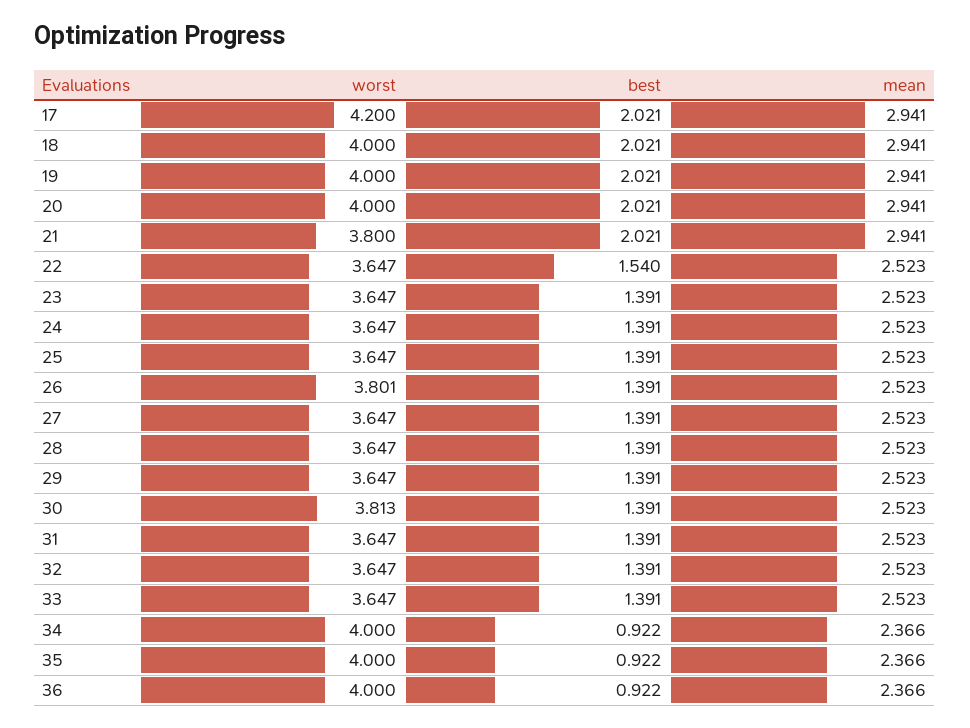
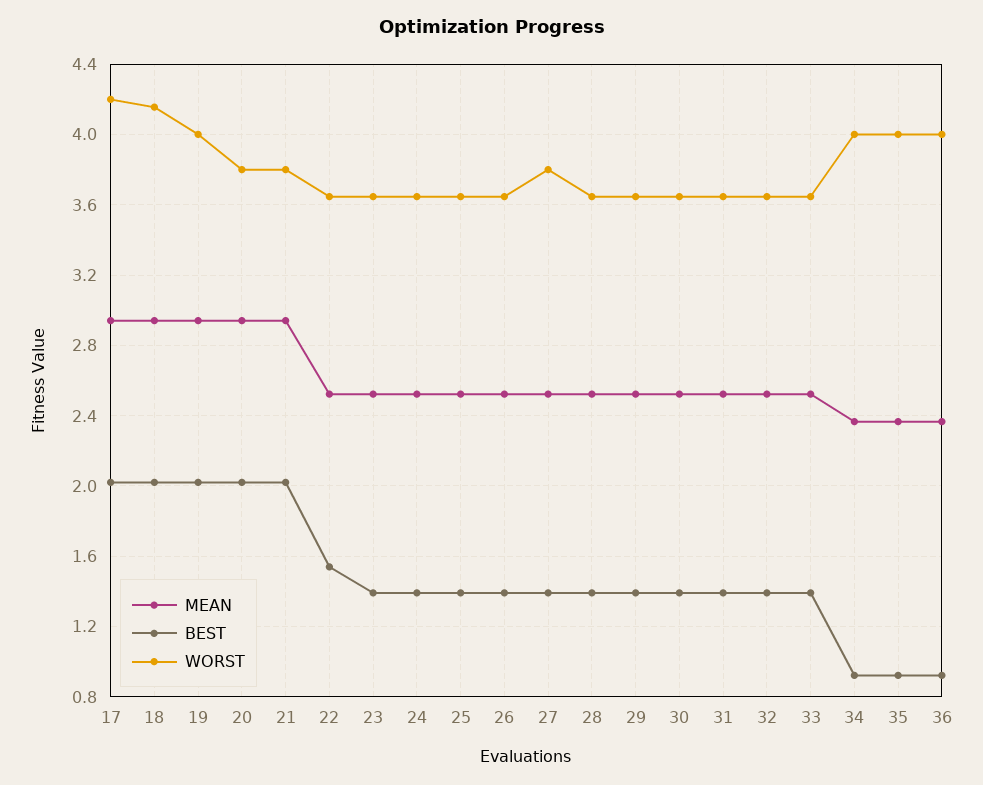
  {
    "worst": {
      "17": 4.2,
-     "18": 4,
+     "18": 4.15,
      "19": 4,
-     "20": 4,
+     "20": 3.8,
      "21": 3.8,
      "22": 3.647,
      "23": 3.647,
      "24": 3.647,
      "25": 3.647,
-     "26": 3.801,
+     "26": 3.65,
-     "27": 3.647,
+     "27": 3.8,
      "28": 3.647,
      "29": 3.647,
-     "30": 3.813,
+     "30": 3.65,
      "31": 3.647,
      "32": 3.647,
      "33": 3.647,
      "34": 4,
      "35": 4,
      "36": 4
    },
    "best": {
      "17": 2.021,
      "18": 2.021,
      "19": 2.021,
      "20": 2.021,
      "21": 2.021,
      "22": 1.54,
      "23": 1.391,
      "24": 1.391,
      "25": 1.391,
      "26": 1.391,
      "27": 1.391,
      "28": 1.391,
      "29": 1.391,
      "30": 1.391,
      "31": 1.391,
      "32": 1.391,
      "33": 1.391,
      "34": 0.922,
      "35": 0.922,
      "36": 0.922
    },
    "mean": {
      "17": 2.941,
      "18": 2.941,
      "19": 2.941,
      "20": 2.941,
      "21": 2.941,
      "22": 2.523,
      "23": 2.523,
      "24": 2.523,
      "25": 2.523,
      "26": 2.523,
      "27": 2.523,
      "28": 2.523,
      "29": 2.523,
      "30": 2.523,
      "31": 2.523,
      "32": 2.523,
      "33": 2.523,
      "34": 2.366,
      "35": 2.366,
      "36": 2.366
    }
  }

